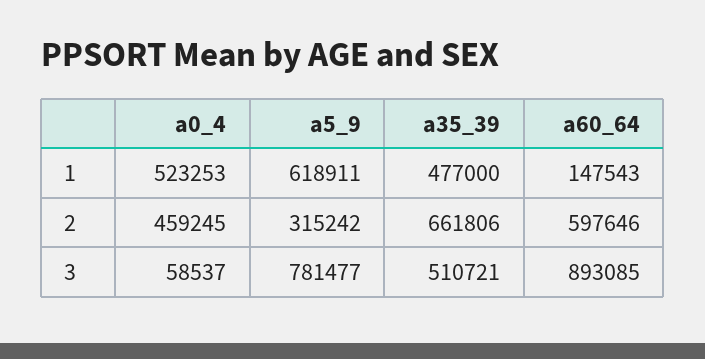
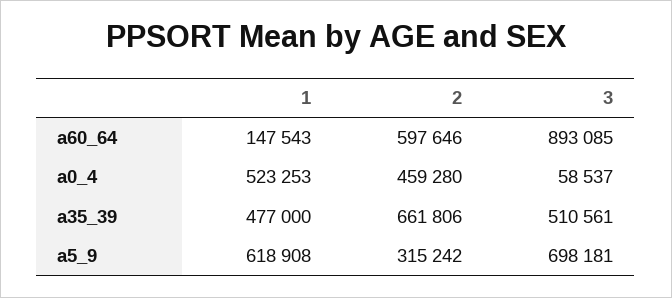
  {
    "a0_4": {
      "1": 523253,
-     "2": 459245,
+     "2": 459280,
      "3": 58537
    },
    "a5_9": {
-     "1": 618911,
+     "1": 618908,
      "2": 315242,
-     "3": 781477
+     "3": 698181
    },
    "a35_39": {
      "1": 477000,
      "2": 661806,
-     "3": 510721
+     "3": 510561
    },
    "a60_64": {
      "1": 147543,
      "2": 597646,
      "3": 893085
    }
  }

